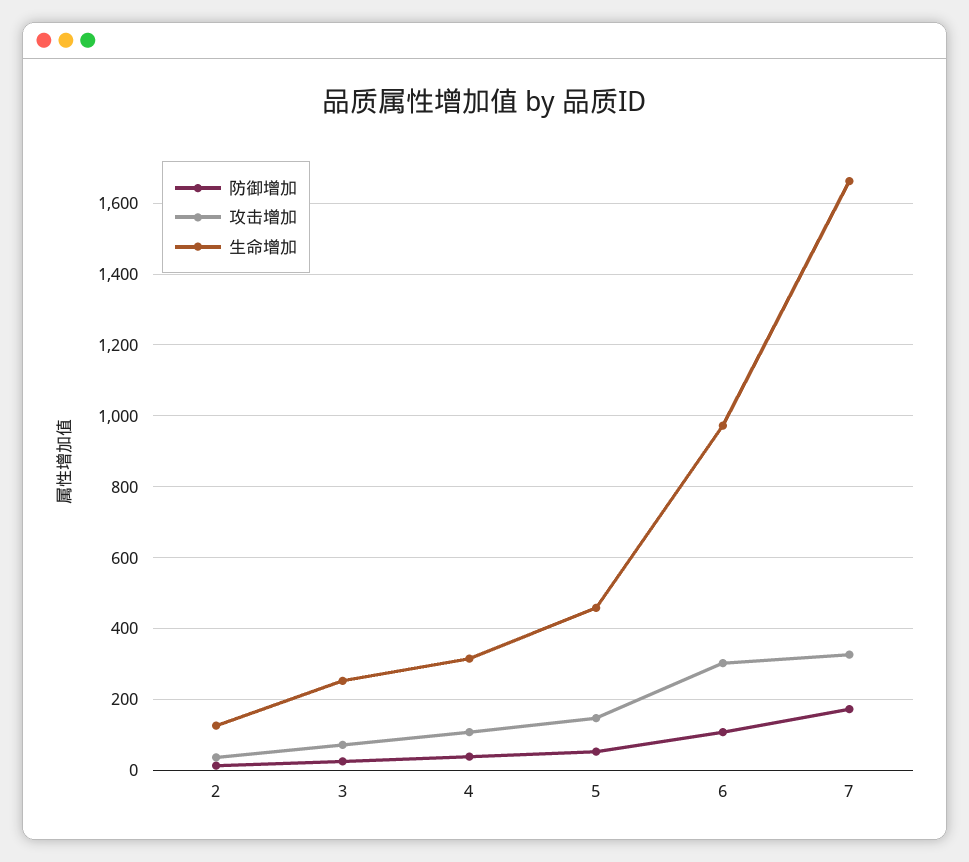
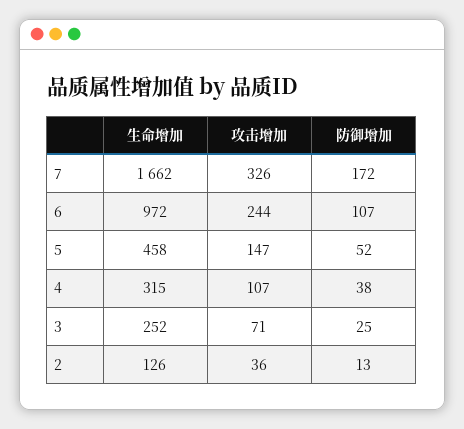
  {
    "防御增加": {
      "2": 13,
      "3": 25,
      "4": 38,
      "5": 52,
      "6": 107,
      "7": 172
    },
    "攻击增加": {
      "2": 36,
      "3": 71,
      "4": 107,
      "5": 147,
-     "6": 300,
+     "6": 244,
      "7": 326
    },
    "生命增加": {
      "2": 126,
      "3": 252,
      "4": 315,
      "5": 458,
      "6": 972,
      "7": 1662
    }
  }

